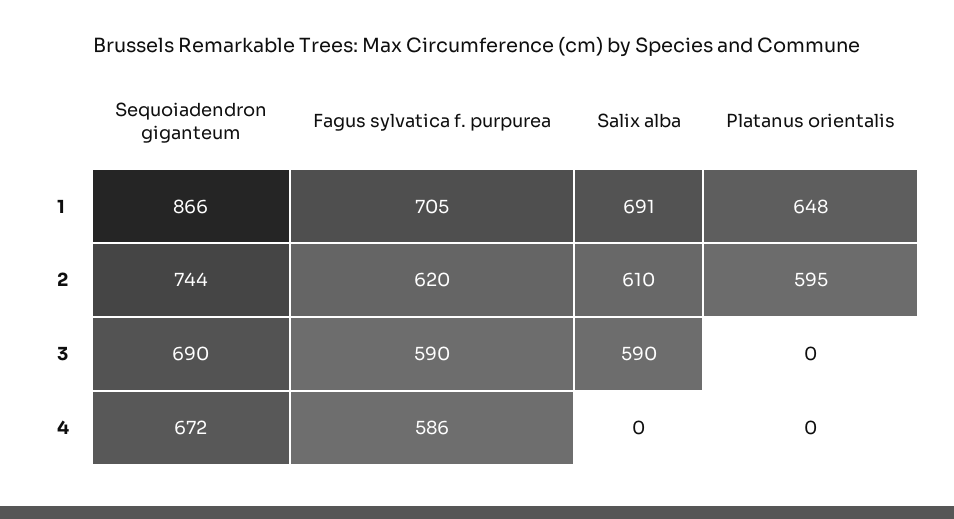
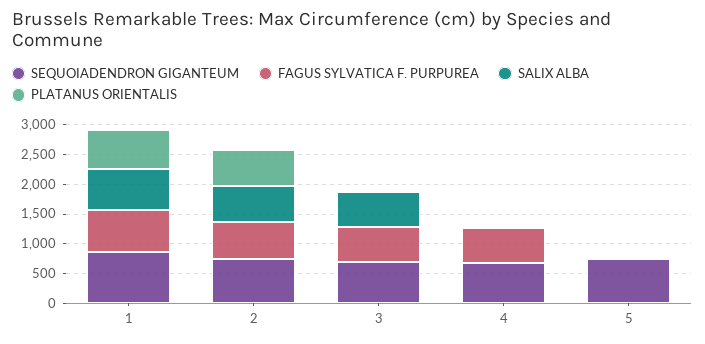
  {
    "Sequoiadendron giganteum": {
      "1": 866,
      "2": 744,
      "3": 690,
-     "4": 672
+     "4": 672,
+     "5": 750
    },
    "Fagus sylvatica f. purpurea": {
      "1": 705,
      "2": 620,
      "3": 590,
-     "4": 586
+     "4": 586,
+     "5": 0
    },
    "Salix alba": {
      "1": 691,
      "2": 610,
      "3": 590,
-     "4": 0
+     "4": 0,
+     "5": 0
    },
    "Platanus orientalis": {
      "1": 648,
      "2": 595,
      "3": 0,
-     "4": 0
+     "4": 0,
+     "5": 0
    }
  }

